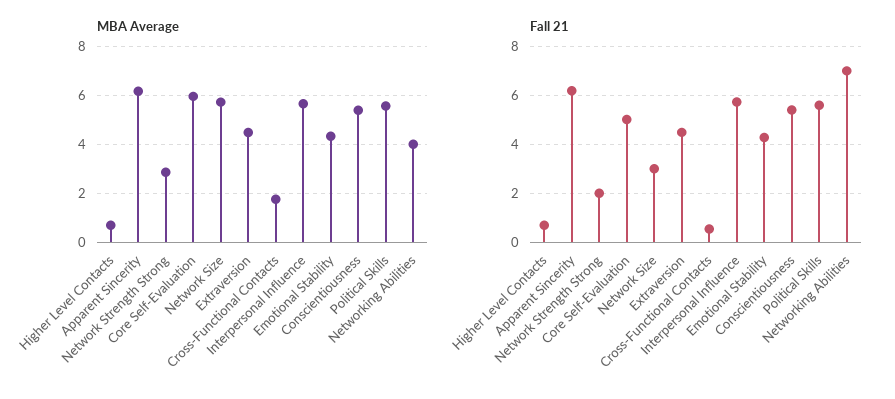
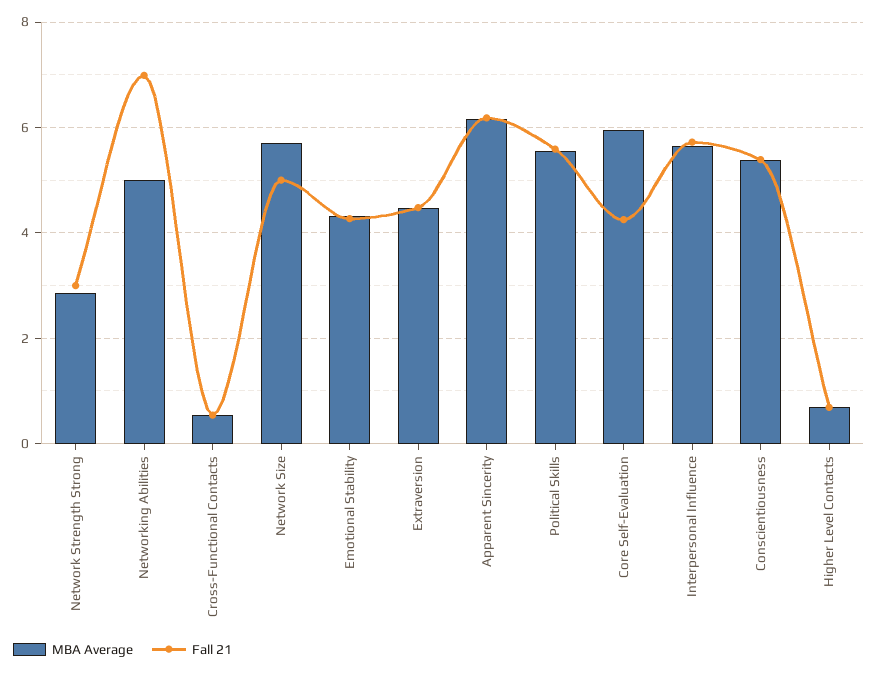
  {
    "MBA Average": {
      "Higher Level Contacts": 0.6,
      "Apparent Sincerity": 6.2,
      "Network Strength Strong": 2.8,
      "Core Self-Evaluation": 6,
      "Network Size": 5.8,
      "Extraversion": 4.4,
-     "Cross-Functional Contacts": 1.75,
+     "Cross-Functional Contacts": 0.6,
      "Interpersonal Influence": 5.6,
      "Emotional Stability": 4.4,
      "Conscientiousness": 5.4,
      "Political Skills": 5.6,
-     "Networking Abilities": 4
+     "Networking Abilities": 5
    },
    "Fall 21": {
      "Higher Level Contacts": 0.6,
      "Apparent Sincerity": 6.2,
-     "Network Strength Strong": 2,
+     "Network Strength Strong": 3,
-     "Core Self-Evaluation": 5,
+     "Core Self-Evaluation": 4.2,
-     "Network Size": 3,
+     "Network Size": 5,
      "Extraversion": 4.4,
      "Cross-Functional Contacts": 0.6,
      "Interpersonal Influence": 5.8,
      "Emotional Stability": 4.2,
      "Conscientiousness": 5.4,
      "Political Skills": 5.6,
      "Networking Abilities": 7
    }
  }

